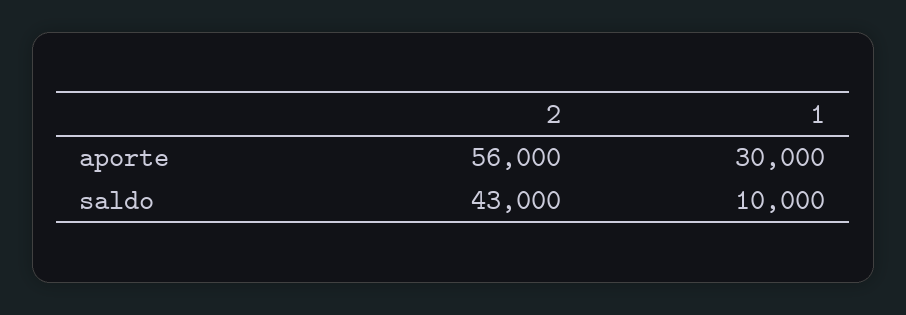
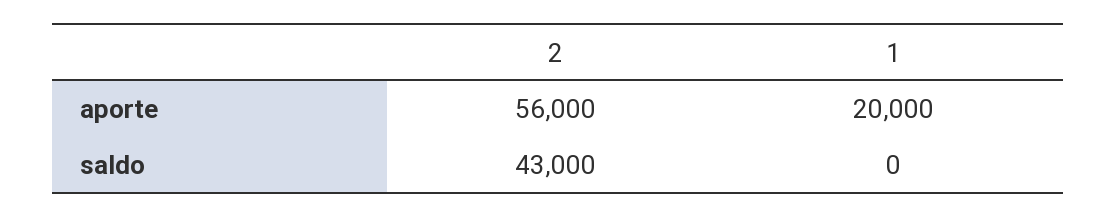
  {
    "2": {
      "aporte": 56000,
      "saldo": 43000
    },
    "1": {
-     "aporte": 30000,
+     "aporte": 20000,
-     "saldo": 10000
+     "saldo": 0
    }
  }

